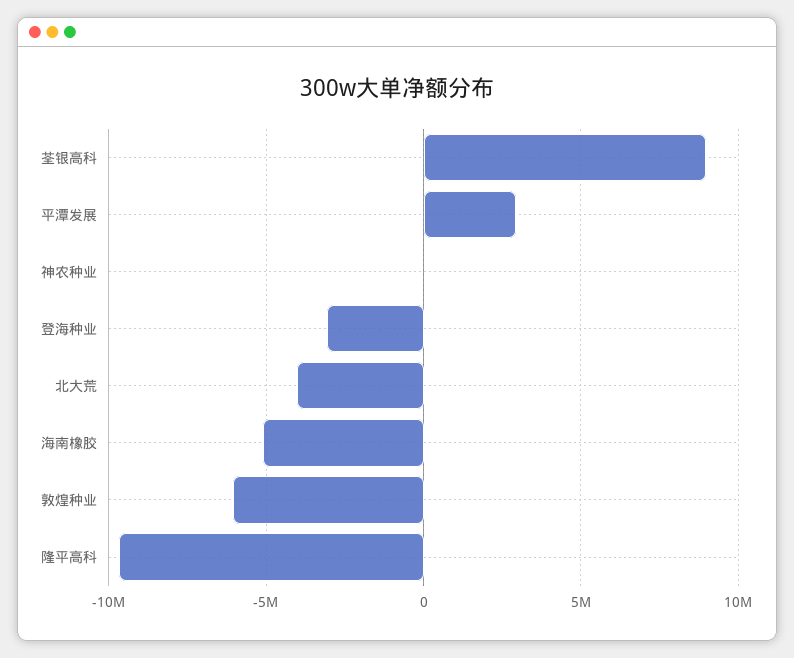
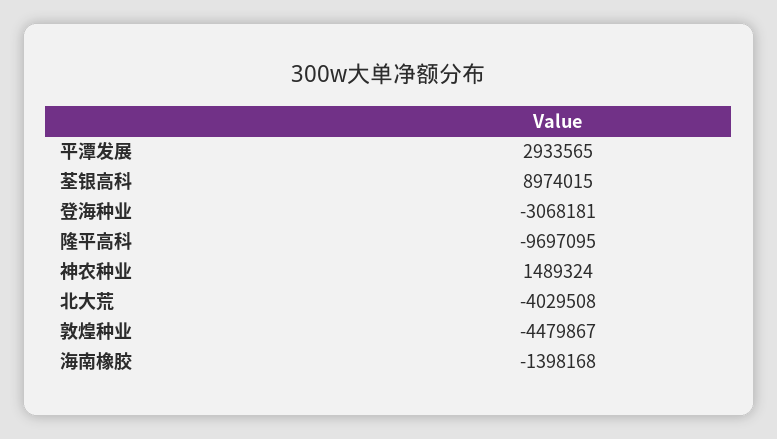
  {
    "荃银高科": 8974015,
    "平潭发展": 2933565,
-   "神农种业": 0,
+   "神农种业": 1489324,
    "登海种业": -3068181,
    "北大荒": -4029508,
-   "海南橡胶": -5000000,
+   "海南橡胶": -1398168,
-   "敦煌种业": -6000000,
+   "敦煌种业": -4479867,
    "隆平高科": -9697095
  }

